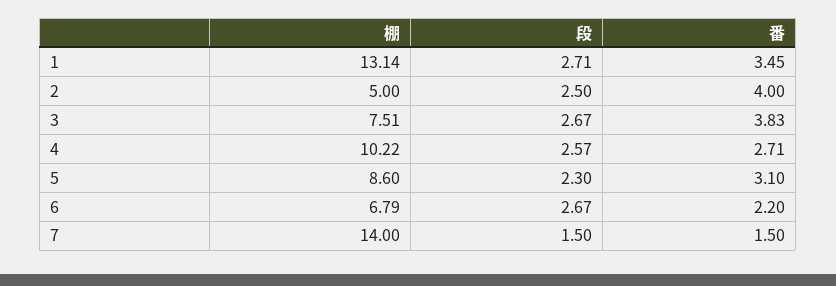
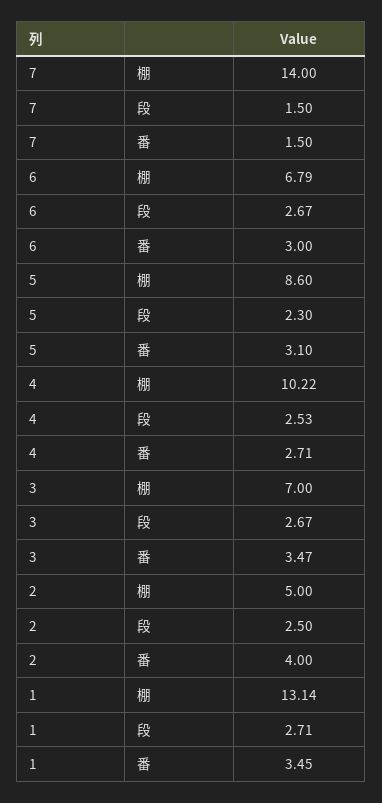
  {
    "棚": {
      "1": 13.14,
      "2": 5,
-     "3": 7.51,
+     "3": 7,
      "4": 10.22,
      "5": 8.6,
      "6": 6.79,
      "7": 14
    },
    "段": {
      "1": 2.71,
      "2": 2.5,
      "3": 2.67,
-     "4": 2.57,
+     "4": 2.53,
      "5": 2.3,
      "6": 2.67,
      "7": 1.5
    },
    "番": {
      "1": 3.45,
      "2": 4,
-     "3": 3.83,
+     "3": 3.47,
      "4": 2.71,
      "5": 3.1,
-     "6": 2.2,
+     "6": 3,
      "7": 1.5
    }
  }

